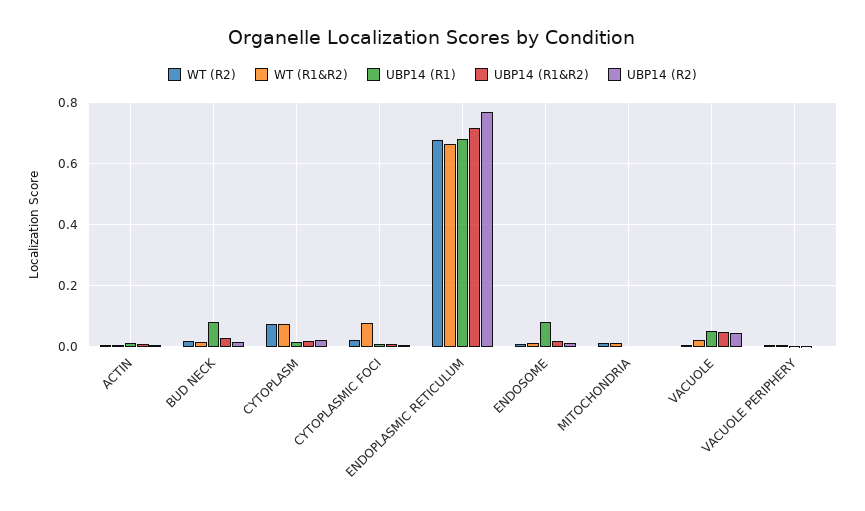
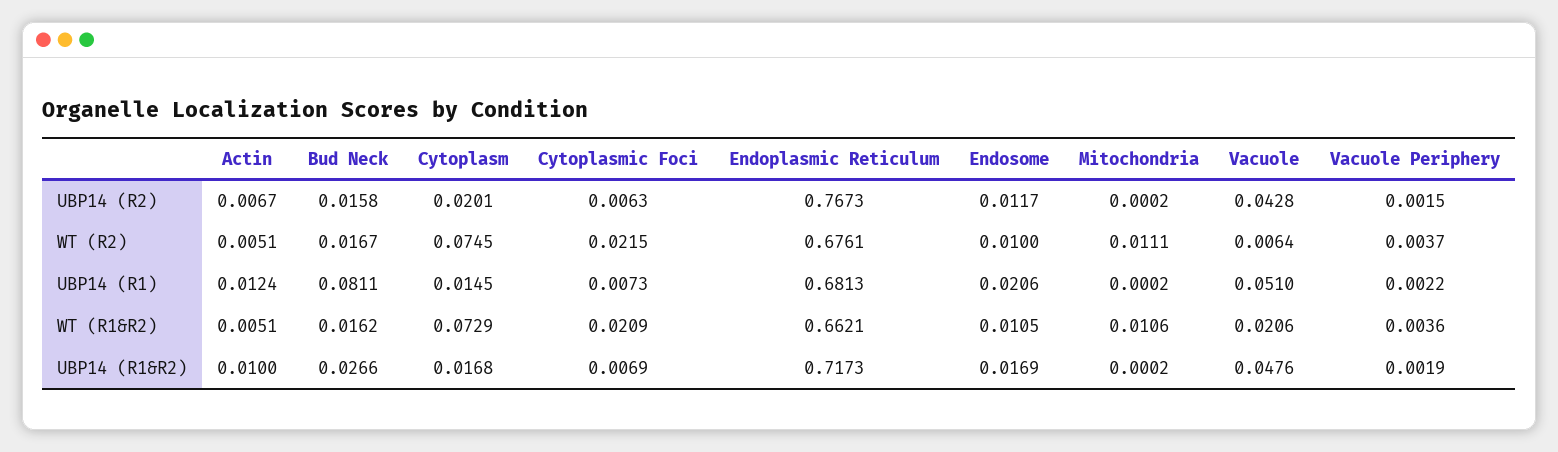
  {
    "WT (R2)": {
      "ACTIN": 0.0051,
      "BUD NECK": 0.0167,
      "CYTOPLASM": 0.0745,
      "CYTOPLASMIC FOCI": 0.0215,
      "ENDOPLASMIC RETICULUM": 0.6761,
      "ENDOSOME": 0.01,
      "MITOCHONDRIA": 0.0111,
      "VACUOLE": 0.0064,
      "VACUOLE PERIPHERY": 0.0037
    },
    "WT (R1&R2)": {
      "ACTIN": 0.0051,
      "BUD NECK": 0.0162,
      "CYTOPLASM": 0.0729,
-     "CYTOPLASMIC FOCI": 0.08,
+     "CYTOPLASMIC FOCI": 0.0209,
      "ENDOPLASMIC RETICULUM": 0.6621,
      "ENDOSOME": 0.0105,
      "MITOCHONDRIA": 0.0106,
      "VACUOLE": 0.0206,
      "VACUOLE PERIPHERY": 0.0036
    },
    "UBP14 (R1)": {
      "ACTIN": 0.0124,
      "BUD NECK": 0.0811,
      "CYTOPLASM": 0.0145,
      "CYTOPLASMIC FOCI": 0.0073,
      "ENDOPLASMIC RETICULUM": 0.6813,
-     "ENDOSOME": 0.08,
+     "ENDOSOME": 0.0206,
      "MITOCHONDRIA": 0.0002,
      "VACUOLE": 0.051,
      "VACUOLE PERIPHERY": 0.0022
    },
    "UBP14 (R1&R2)": {
      "ACTIN": 0.01,
      "BUD NECK": 0.0266,
      "CYTOPLASM": 0.0168,
      "CYTOPLASMIC FOCI": 0.0069,
      "ENDOPLASMIC RETICULUM": 0.7173,
      "ENDOSOME": 0.0169,
      "MITOCHONDRIA": 0.0002,
      "VACUOLE": 0.0476,
      "VACUOLE PERIPHERY": 0.0019
    },
    "UBP14 (R2)": {
      "ACTIN": 0.0067,
      "BUD NECK": 0.0158,
      "CYTOPLASM": 0.0201,
      "CYTOPLASMIC FOCI": 0.0063,
      "ENDOPLASMIC RETICULUM": 0.7673,
      "ENDOSOME": 0.0117,
      "MITOCHONDRIA": 0.0002,
      "VACUOLE": 0.0428,
      "VACUOLE PERIPHERY": 0.0015
    }
  }

